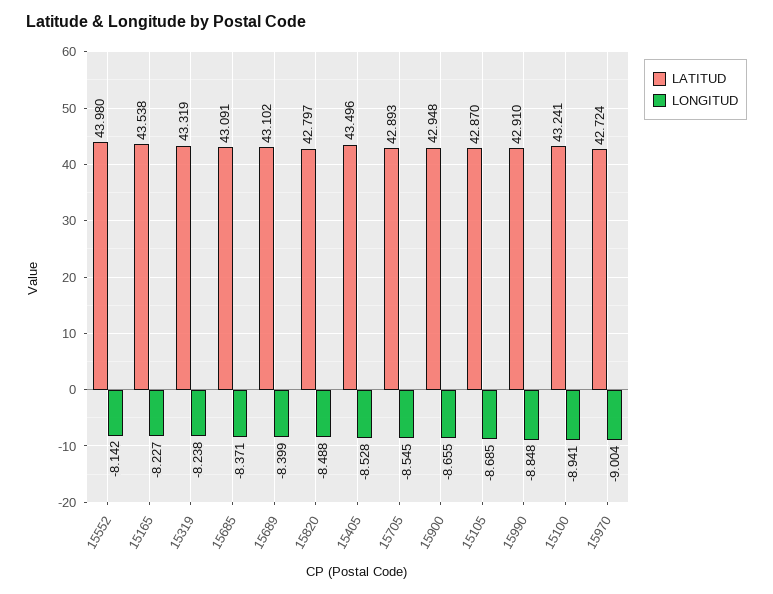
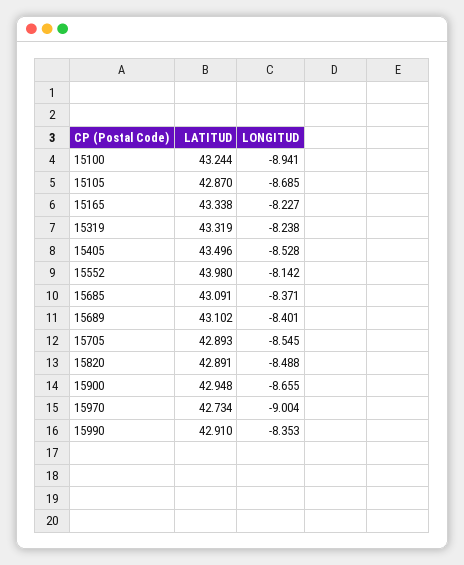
  {
    "LATITUD": {
      "15552": 43.98,
-     "15165": 43.538,
+     "15165": 43.338,
      "15319": 43.319,
      "15685": 43.091,
      "15689": 43.102,
-     "15820": 42.797,
+     "15820": 42.891,
      "15405": 43.496,
      "15705": 42.893,
      "15900": 42.948,
      "15105": 42.87,
      "15990": 42.91,
-     "15100": 43.241,
+     "15100": 43.244,
-     "15970": 42.724
+     "15970": 42.734
    },
    "LONGITUD": {
      "15552": -8.142,
      "15165": -8.227,
      "15319": -8.238,
      "15685": -8.371,
-     "15689": -8.399,
+     "15689": -8.401,
      "15820": -8.488,
      "15405": -8.528,
      "15705": -8.545,
      "15900": -8.655,
      "15105": -8.685,
-     "15990": -8.848,
+     "15990": -8.353,
      "15100": -8.941,
      "15970": -9.004
    }
  }

